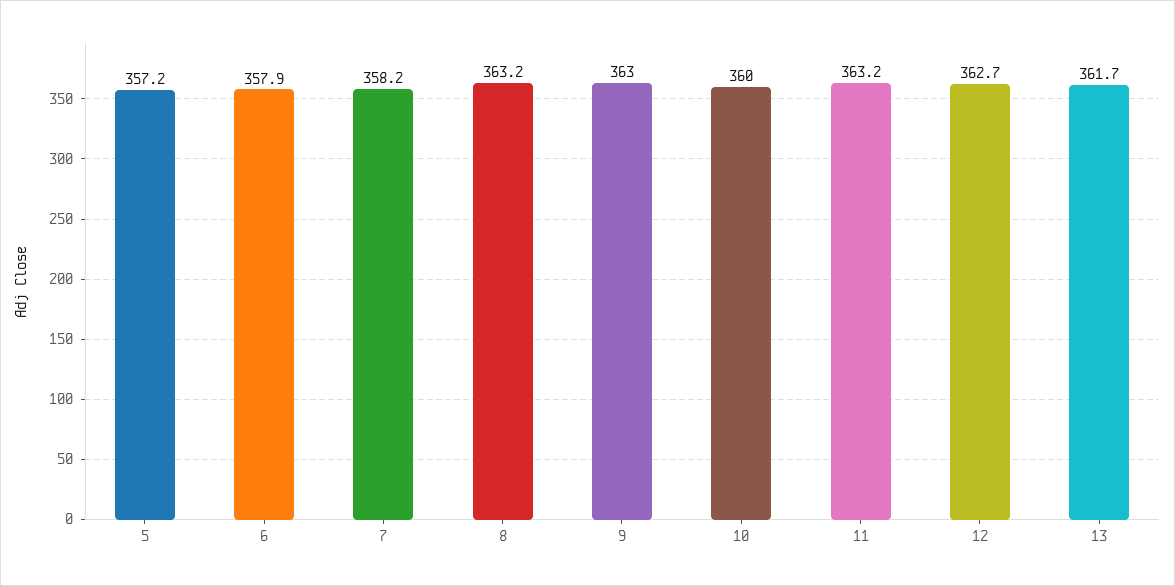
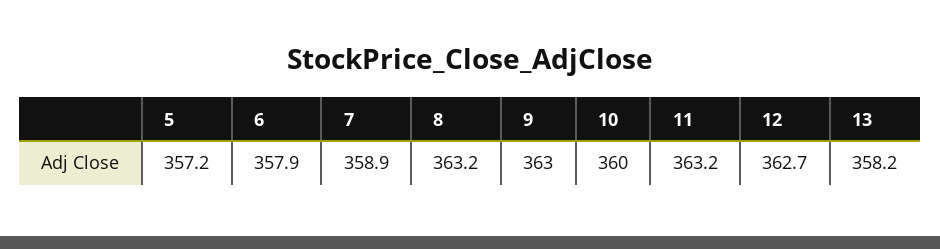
  {
    "5": 357.2,
    "6": 357.9,
-   "7": 358.2,
+   "7": 358.9,
    "8": 363.2,
    "9": 363,
    "10": 360,
    "11": 363.2,
    "12": 362.7,
-   "13": 361.7
+   "13": 358.2
  }

